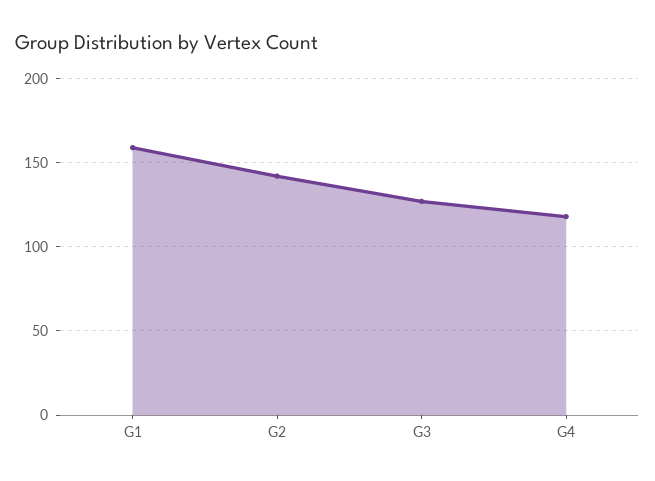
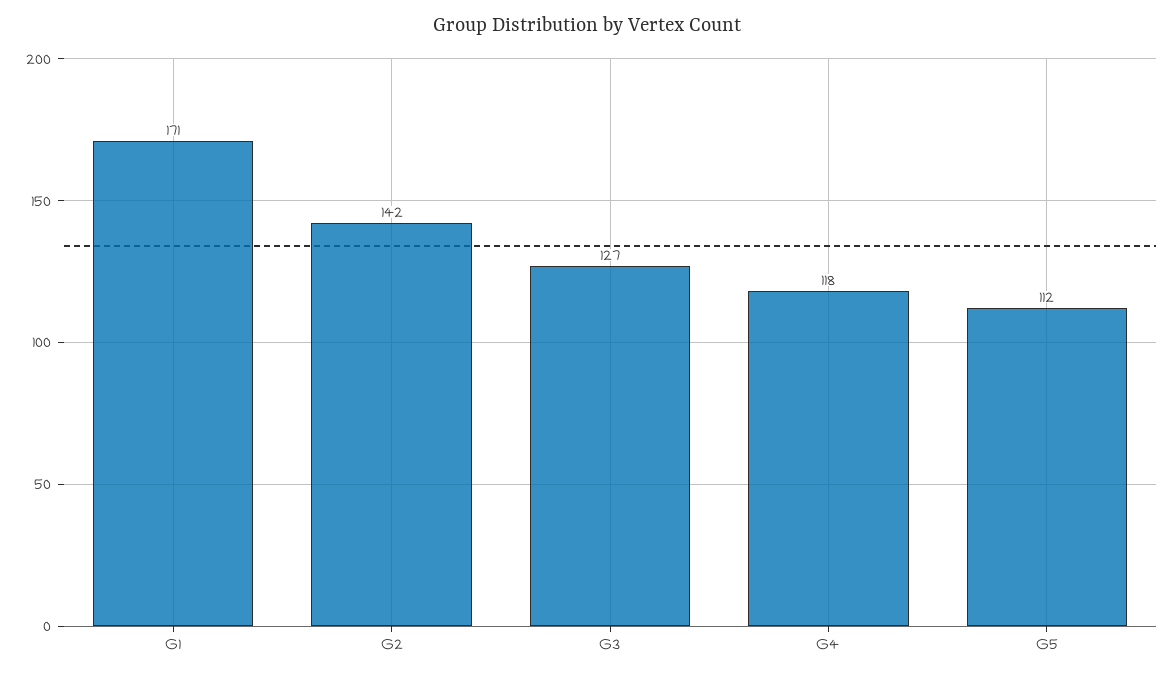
  {
-   "G1": 160,
+   "G1": 171,
    "G2": 142,
    "G3": 127,
-   "G4": 118
+   "G4": 118,
+   "G5": 112
  }

